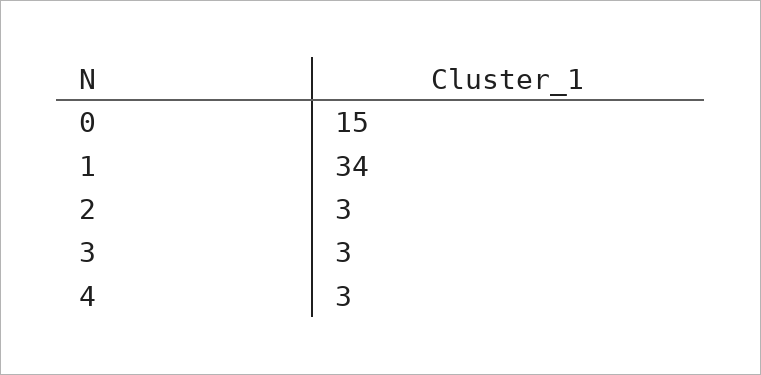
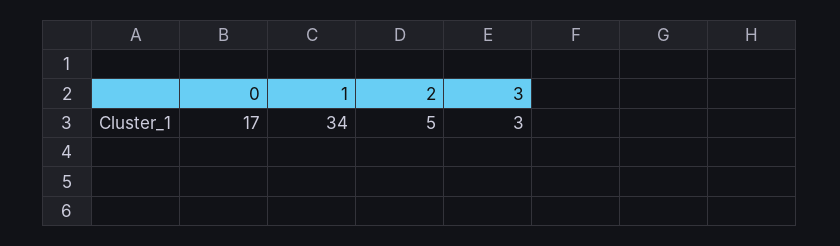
  {
-   "0": 15,
+   "0": 17,
    "1": 34,
-   "2": 3,
+   "2": 5,
-   "3": 3,
+   "3": 3
-   "4": 3
  }

